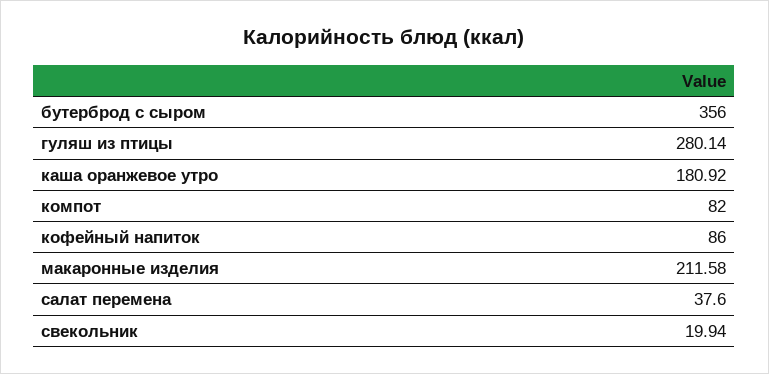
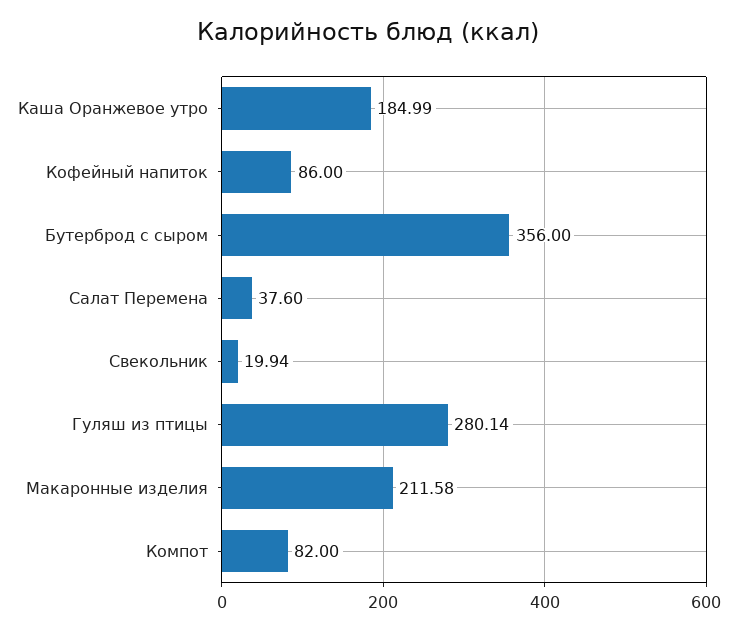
  {
    "бутерброд с сыром": 356,
    "гуляш из птицы": 280.14,
-   "каша оранжевое утро": 180.92,
+   "каша оранжевое утро": 184.99,
    "компот": 82,
    "кофейный напиток": 86,
    "макаронные изделия": 211.58,
    "салат перемена": 37.6,
    "свекольник": 19.94
  }

